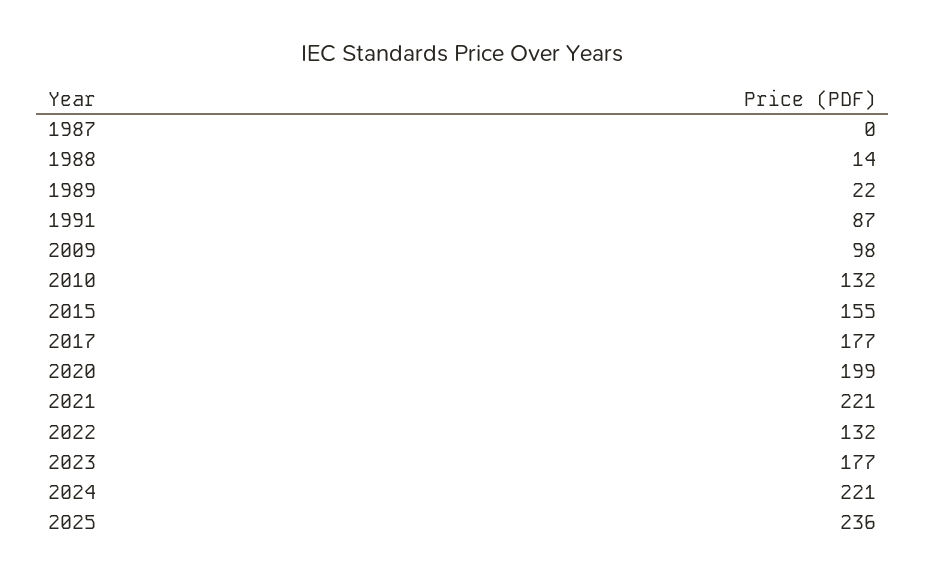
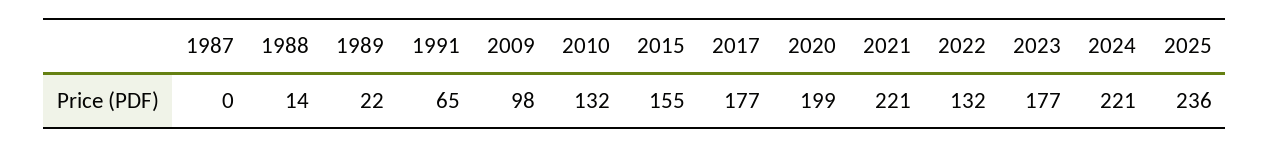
  {
    "1987": 0,
    "1988": 14,
    "1989": 22,
-   "1991": 87,
+   "1991": 65,
    "2009": 98,
    "2010": 132,
    "2015": 155,
    "2017": 177,
    "2020": 199,
    "2021": 221,
    "2022": 132,
    "2023": 177,
    "2024": 221,
    "2025": 236
  }

